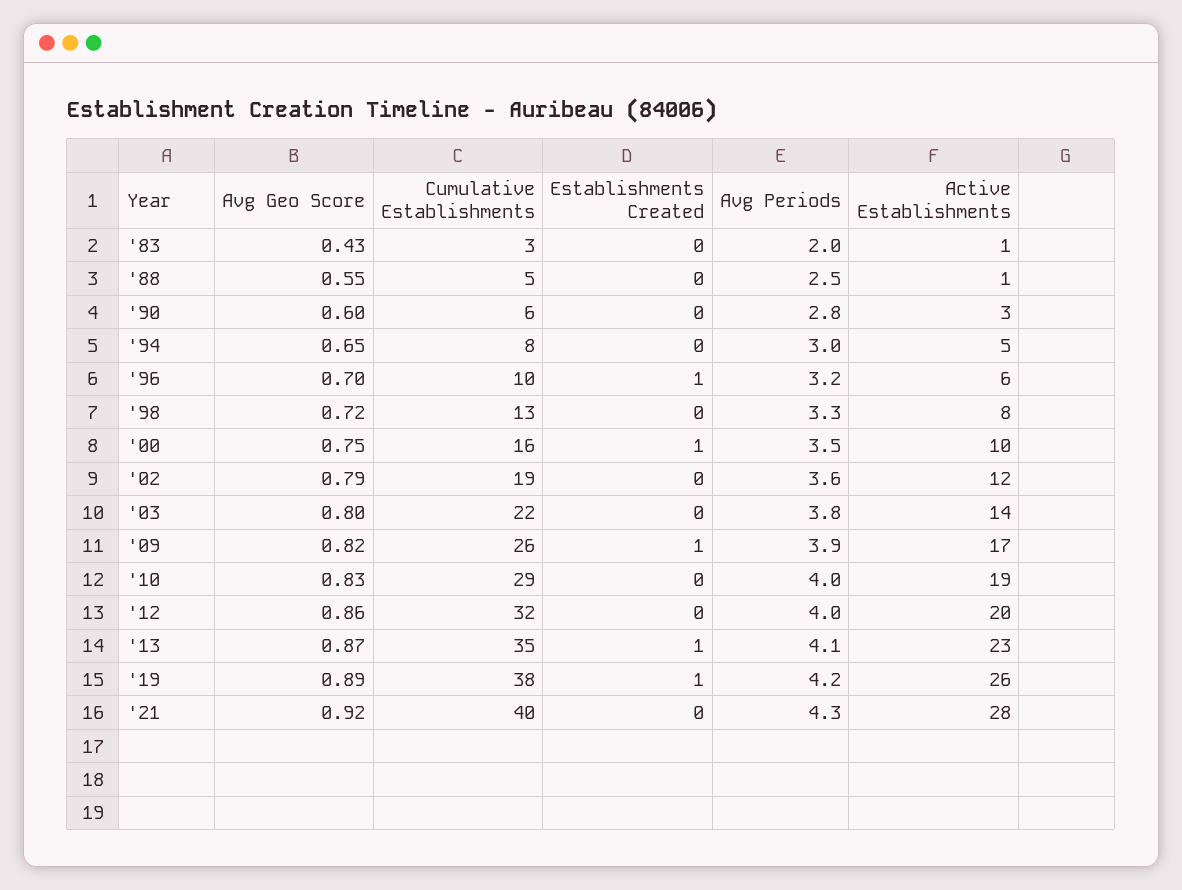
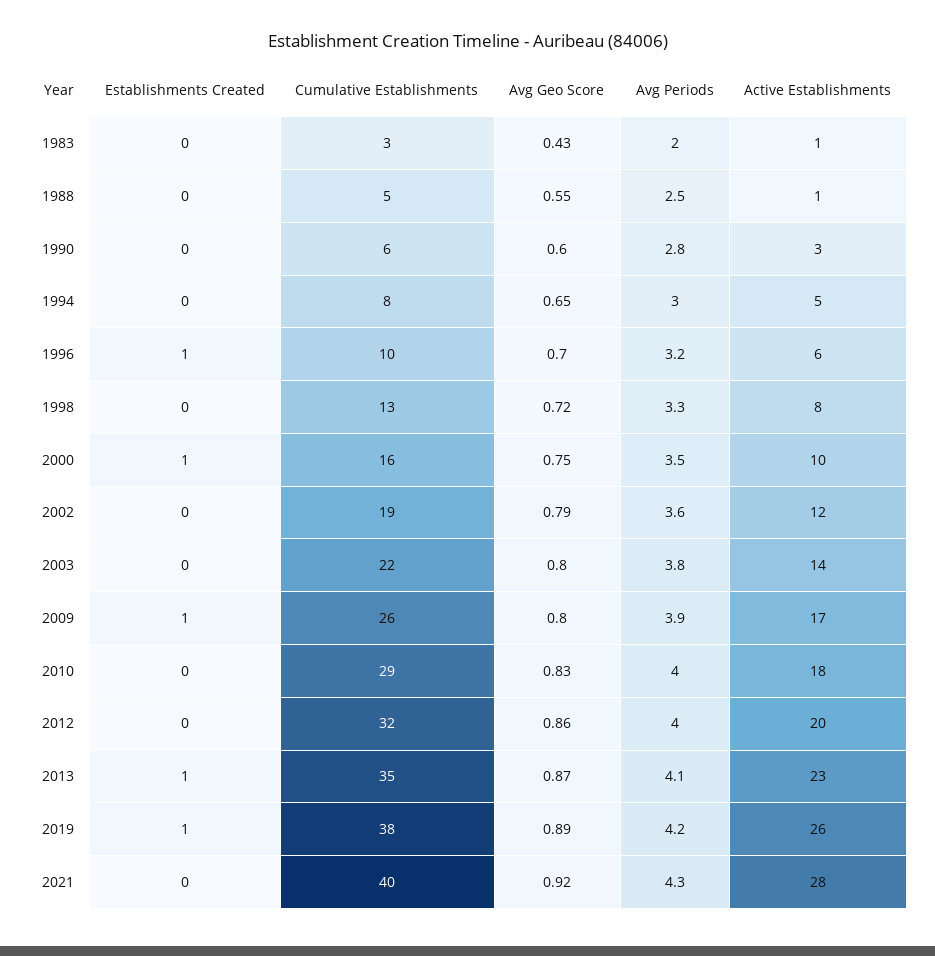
  {
    "Avg Geo Score": {
      "'83": 0.43,
      "'88": 0.55,
      "'90": 0.6,
      "'94": 0.65,
      "'96": 0.7,
      "'98": 0.72,
      "'00": 0.75,
      "'02": 0.79,
      "'03": 0.8,
-     "'09": 0.82,
+     "'09": 0.8,
      "'10": 0.83,
      "'12": 0.86,
      "'13": 0.87,
      "'19": 0.89,
      "'21": 0.92
    },
    "Cumulative Establishments": {
      "'83": 3,
      "'88": 5,
      "'90": 6,
      "'94": 8,
      "'96": 10,
      "'98": 13,
      "'00": 16,
      "'02": 19,
      "'03": 22,
      "'09": 26,
      "'10": 29,
      "'12": 32,
      "'13": 35,
      "'19": 38,
      "'21": 40
    },
    "Establishments Created": {
      "'83": 0,
      "'88": 0,
      "'90": 0,
      "'94": 0,
      "'96": 1,
      "'98": 0,
      "'00": 1,
      "'02": 0,
      "'03": 0,
      "'09": 1,
      "'10": 0,
      "'12": 0,
      "'13": 1,
      "'19": 1,
      "'21": 0
    },
    "Avg Periods": {
      "'83": 2,
      "'88": 2.5,
      "'90": 2.8,
      "'94": 3,
      "'96": 3.2,
      "'98": 3.3,
      "'00": 3.5,
      "'02": 3.6,
      "'03": 3.8,
      "'09": 3.9,
      "'10": 4,
      "'12": 4,
      "'13": 4.1,
      "'19": 4.2,
      "'21": 4.3
    },
    "Active Establishments": {
      "'83": 1,
      "'88": 1,
      "'90": 3,
      "'94": 5,
      "'96": 6,
      "'98": 8,
      "'00": 10,
      "'02": 12,
      "'03": 14,
      "'09": 17,
-     "'10": 19,
+     "'10": 18,
      "'12": 20,
      "'13": 23,
      "'19": 26,
      "'21": 28
    }
  }

